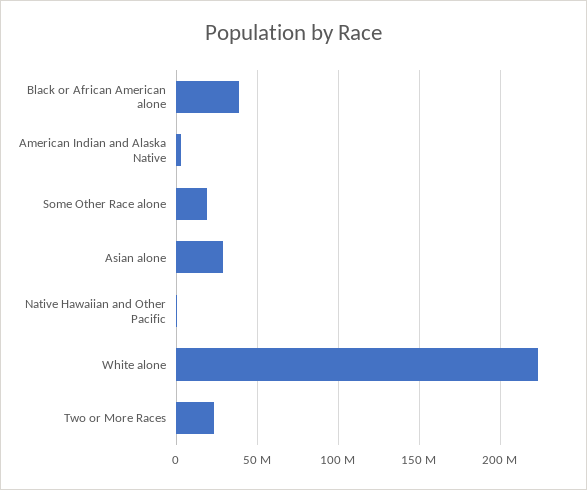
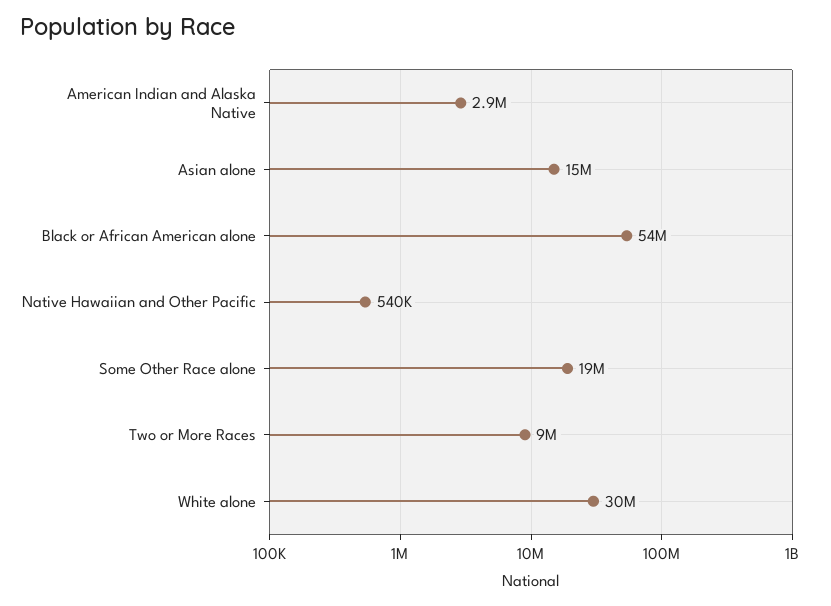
  {
-   "Black or African American alone": 40000000,
+   "Black or African American alone": 54000000,
    "American Indian and Alaska Native": 2900000,
    "Some Other Race alone": 19000000,
-   "Asian alone": 30000000,
+   "Asian alone": 15000000,
    "Native Hawaiian and Other Pacific": 540000,
-   "White alone": 225000000,
+   "White alone": 30000000,
-   "Two or More Races": 25000000
+   "Two or More Races": 9000000
  }

